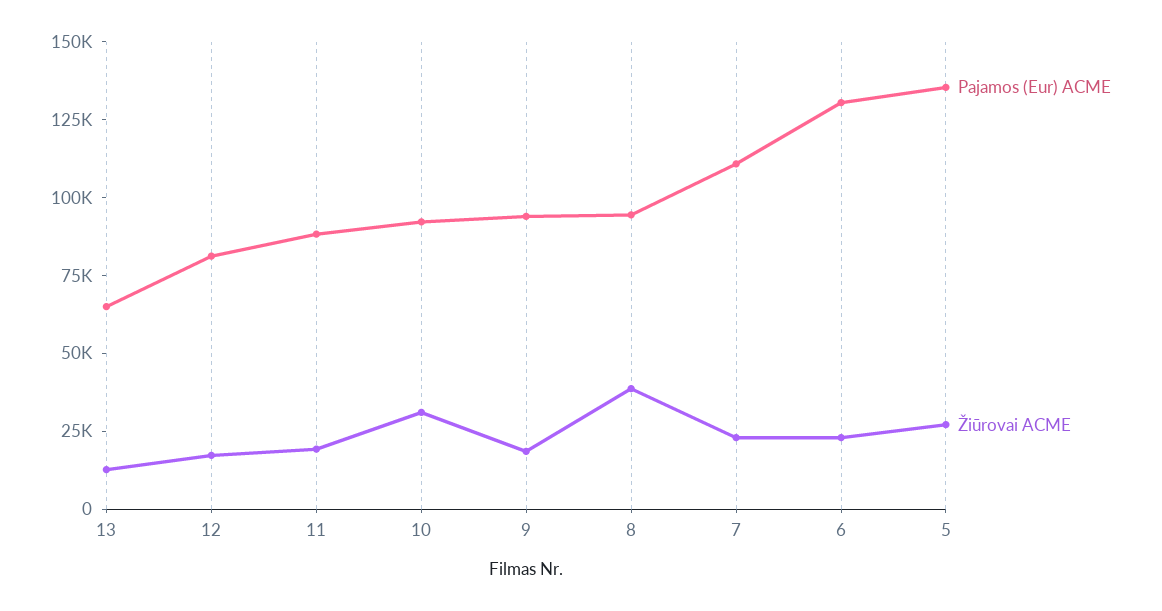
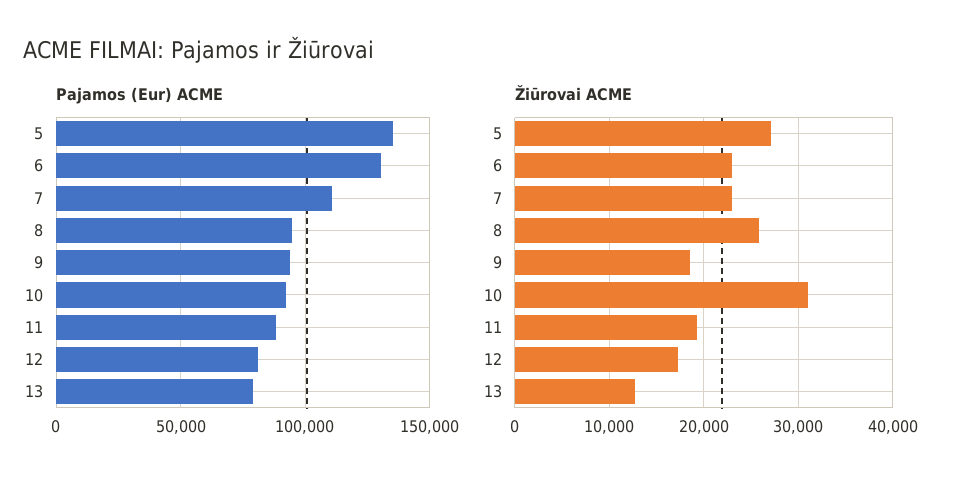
  {
    "Pajamos (Eur) ACME": {
-     "13": 65000,
+     "13": 80000,
      "12": 80000,
      "11": 90000,
      "10": 90000,
      "9": 95000,
      "8": 95000,
      "7": 110000,
      "6": 130000,
      "5": 135000
    },
    "Žiūrovai ACME": {
      "13": 13000,
      "12": 17000,
      "11": 19000,
      "10": 31000,
      "9": 19000,
-     "8": 40000,
+     "8": 26000,
      "7": 23000,
      "6": 23000,
      "5": 27000
    }
  }

